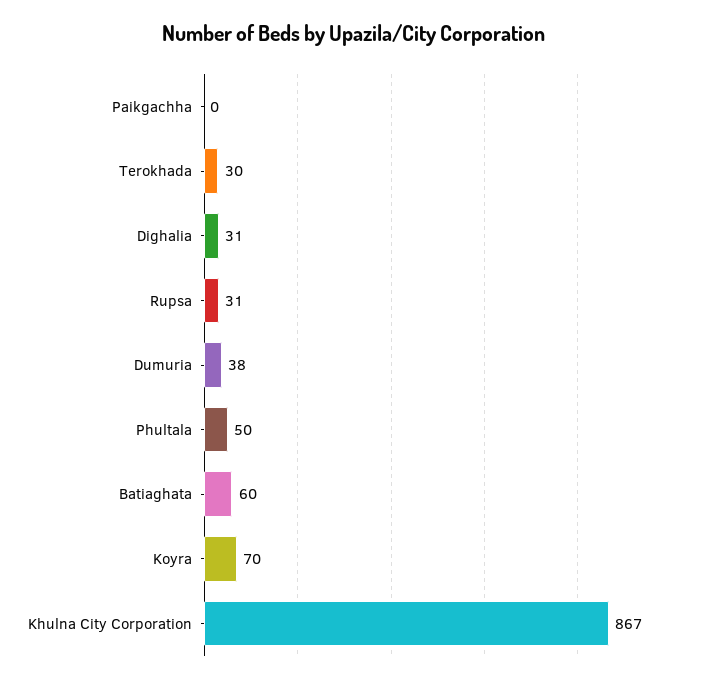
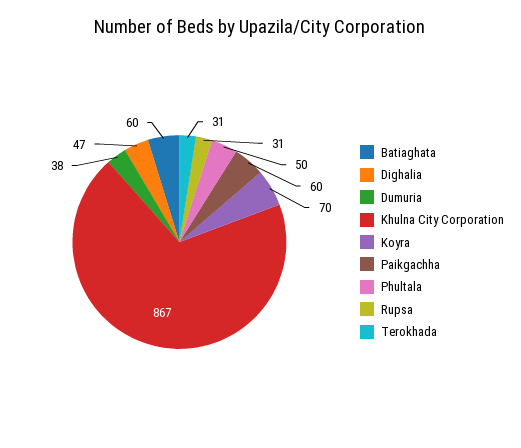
  {
-   "Paikgachha": 0,
+   "Paikgachha": 60,
-   "Terokhada": 30,
+   "Terokhada": 31,
-   "Dighalia": 31,
+   "Dighalia": 47,
    "Rupsa": 31,
    "Dumuria": 38,
    "Phultala": 50,
    "Batiaghata": 60,
    "Koyra": 70,
    "Khulna City Corporation": 867
  }

